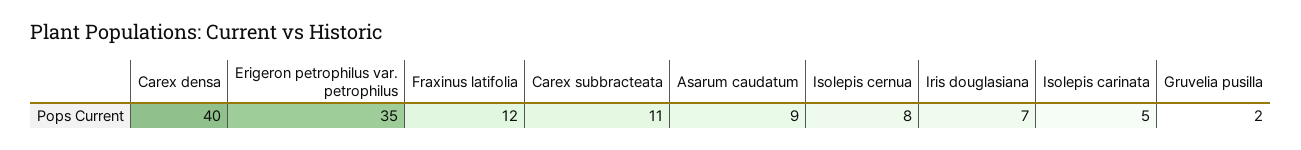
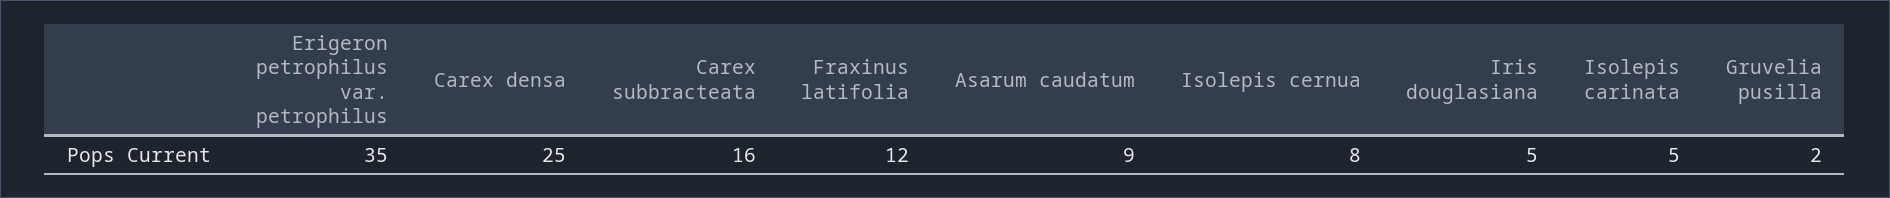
  {
-   "Carex densa": 40,
+   "Carex densa": 25,
    "Erigeron petrophilus var. petrophilus": 35,
    "Fraxinus latifolia": 12,
-   "Carex subbracteata": 11,
+   "Carex subbracteata": 16,
    "Asarum caudatum": 9,
    "Isolepis cernua": 8,
-   "Iris douglasiana": 7,
+   "Iris douglasiana": 5,
    "Isolepis carinata": 5,
    "Gruvelia pusilla": 2
  }

